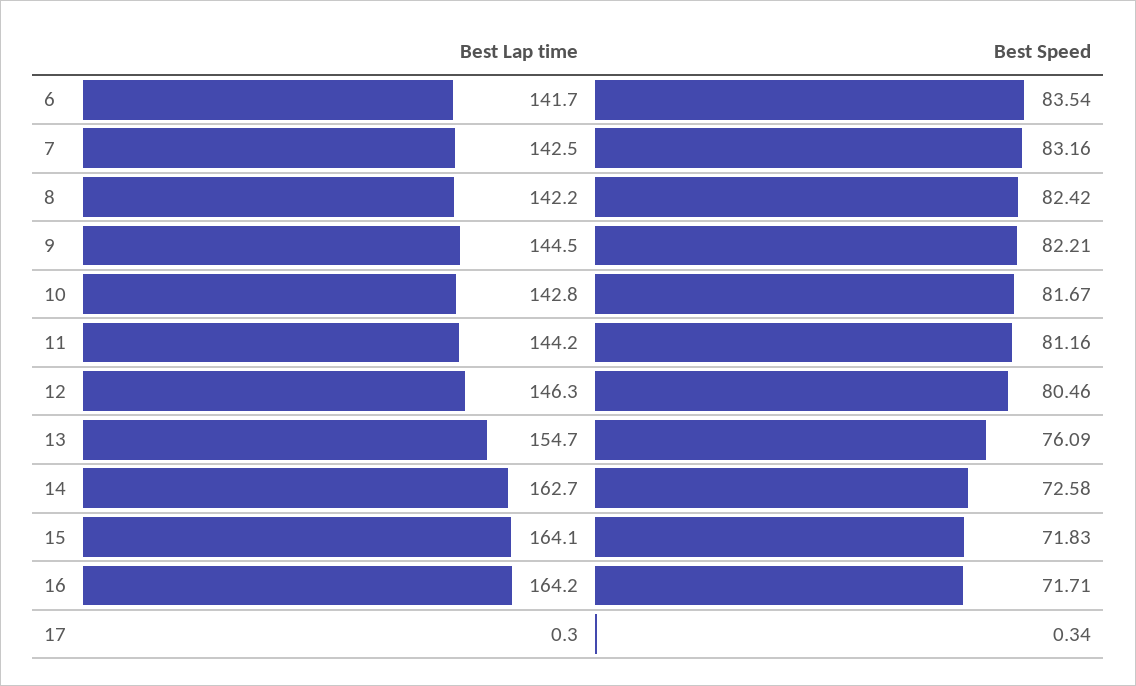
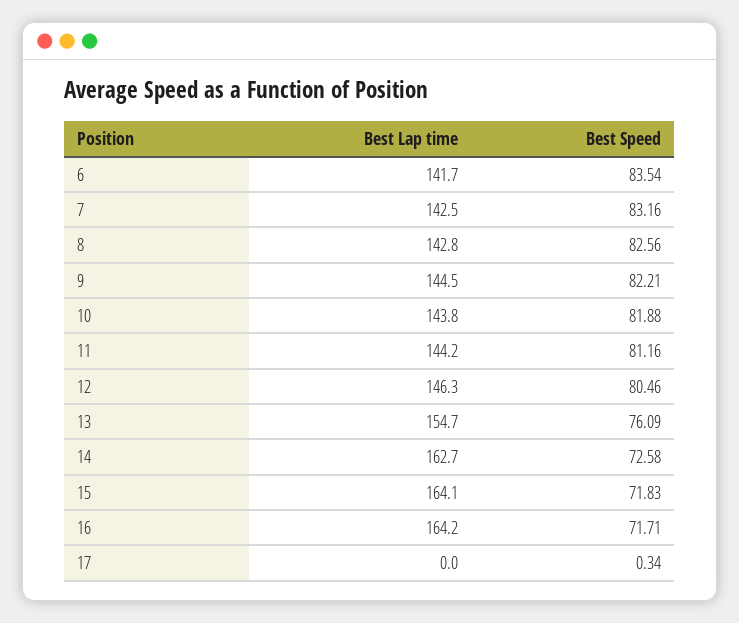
  {
    "Best Lap time": {
      "6": 141.7,
      "7": 142.5,
-     "8": 142.2,
+     "8": 142.8,
      "9": 144.5,
-     "10": 142.8,
+     "10": 143.8,
      "11": 144.2,
      "12": 146.3,
      "13": 154.7,
      "14": 162.7,
      "15": 164.1,
      "16": 164.2,
-     "17": 0.3
+     "17": 0
    },
    "Best Speed": {
      "6": 83.54,
      "7": 83.16,
-     "8": 82.42,
+     "8": 82.56,
      "9": 82.21,
-     "10": 81.67,
+     "10": 81.88,
      "11": 81.16,
      "12": 80.46,
      "13": 76.09,
      "14": 72.58,
      "15": 71.83,
      "16": 71.71,
      "17": 0.34
    }
  }

